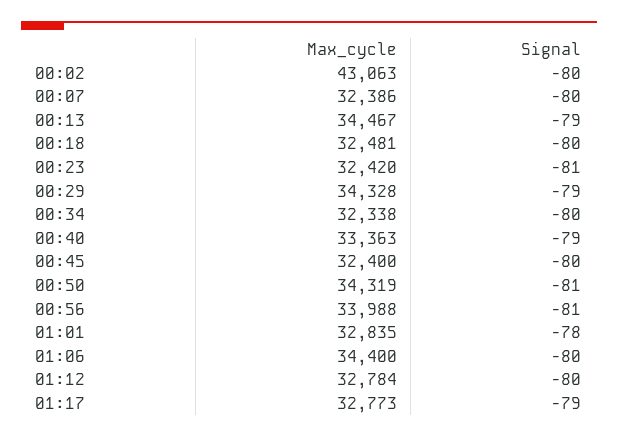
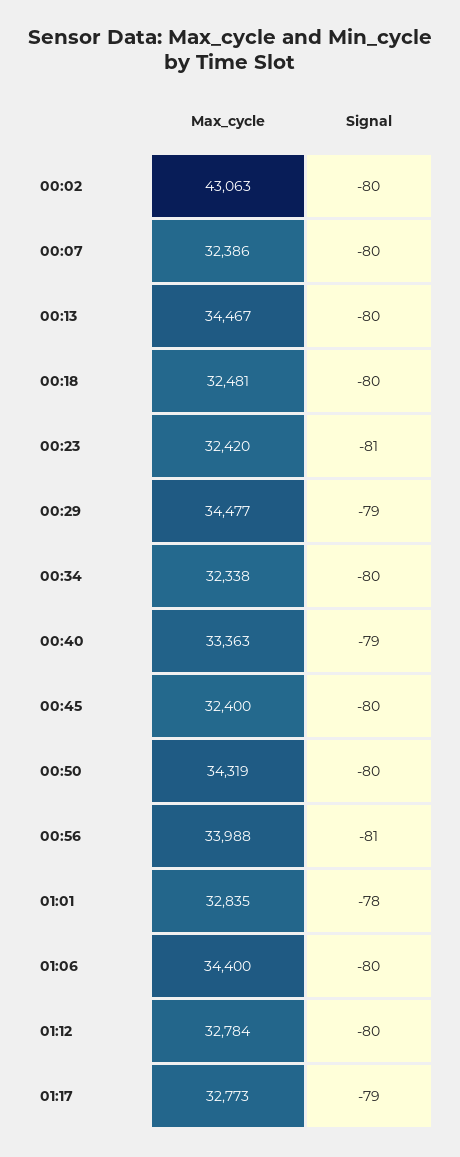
  {
    "Max_cycle": {
      "00:02": 43063,
      "00:07": 32386,
      "00:13": 34467,
      "00:18": 32481,
      "00:23": 32420,
-     "00:29": 34328,
+     "00:29": 34477,
      "00:34": 32338,
      "00:40": 33363,
      "00:45": 32400,
      "00:50": 34319,
      "00:56": 33988,
      "01:01": 32835,
      "01:06": 34400,
      "01:12": 32784,
      "01:17": 32773
    },
    "Signal": {
      "00:02": -80,
      "00:07": -80,
-     "00:13": -79,
+     "00:13": -80,
      "00:18": -80,
      "00:23": -81,
      "00:29": -79,
      "00:34": -80,
      "00:40": -79,
      "00:45": -80,
-     "00:50": -81,
+     "00:50": -80,
      "00:56": -81,
      "01:01": -78,
      "01:06": -80,
      "01:12": -80,
      "01:17": -79
    }
  }

